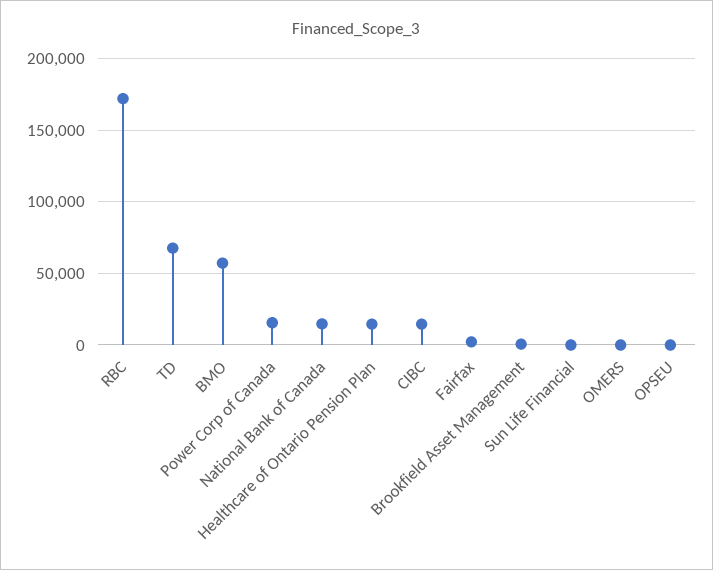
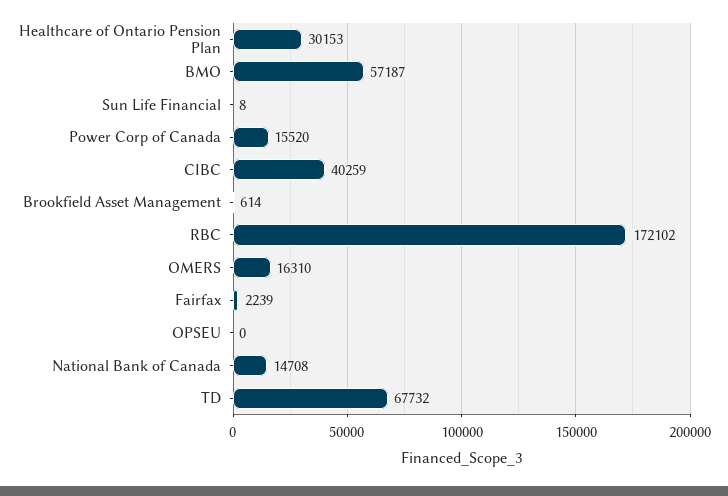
  {
    "RBC": 172102,
    "TD": 67732,
    "BMO": 57187,
    "Power Corp of Canada": 15520,
    "National Bank of Canada": 14708,
-   "Healthcare of Ontario Pension Plan": 15000,
+   "Healthcare of Ontario Pension Plan": 30153,
-   "CIBC": 15000,
+   "CIBC": 40259,
    "Fairfax": 2239,
    "Brookfield Asset Management": 614,
    "Sun Life Financial": 8,
-   "OMERS": 0,
+   "OMERS": 16310,
    "OPSEU": 0
  }

